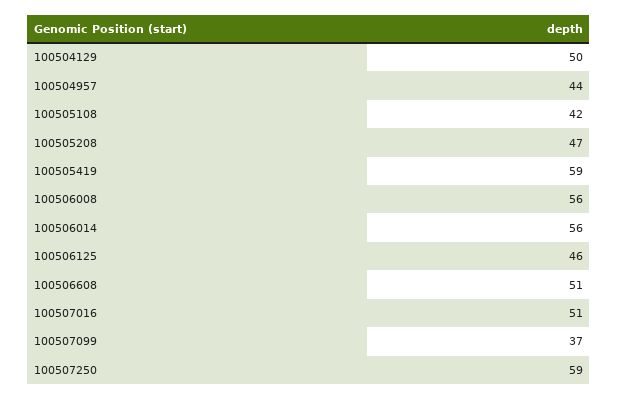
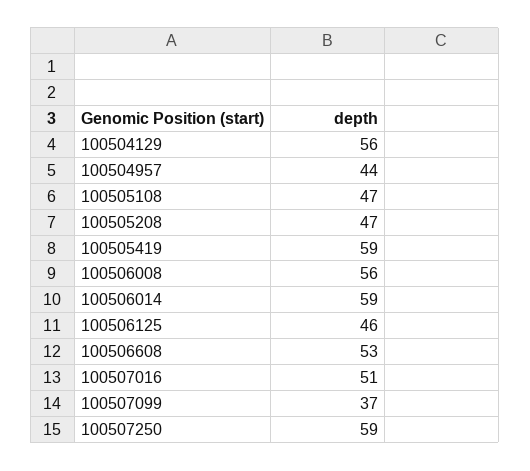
  {
-   "100504129": 50,
+   "100504129": 56,
    "100504957": 44,
-   "100505108": 42,
+   "100505108": 47,
    "100505208": 47,
    "100505419": 59,
    "100506008": 56,
-   "100506014": 56,
+   "100506014": 59,
    "100506125": 46,
-   "100506608": 51,
+   "100506608": 53,
    "100507016": 51,
    "100507099": 37,
    "100507250": 59
  }

